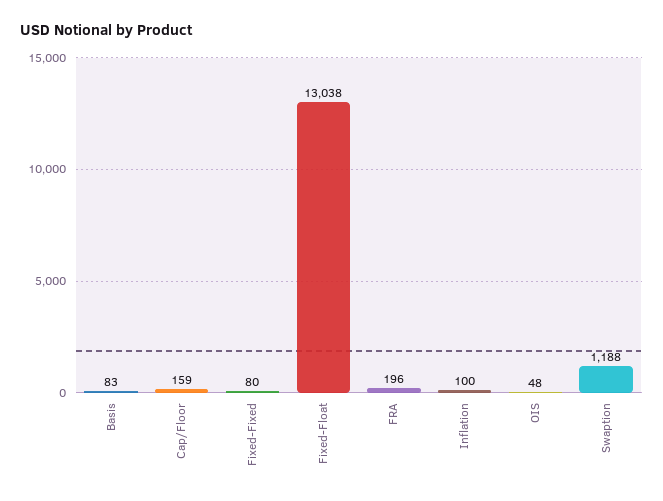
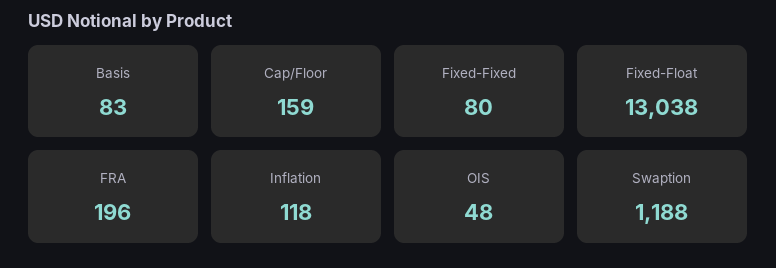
  {
    "Basis": 83,
    "Cap/Floor": 159,
    "Fixed-Fixed": 80,
    "Fixed-Float": 13038,
    "FRA": 196,
-   "Inflation": 100,
+   "Inflation": 118,
    "OIS": 48,
    "Swaption": 1188
  }

